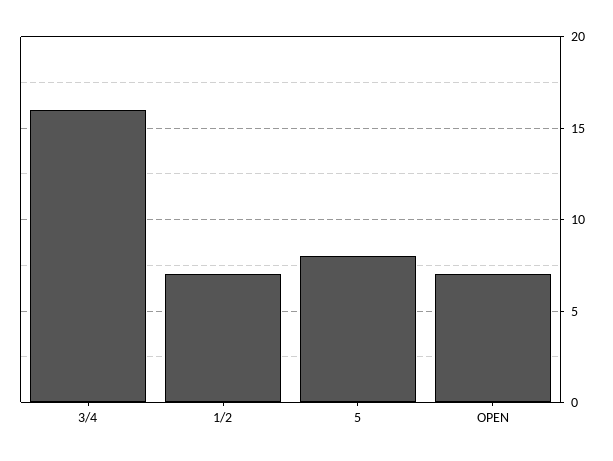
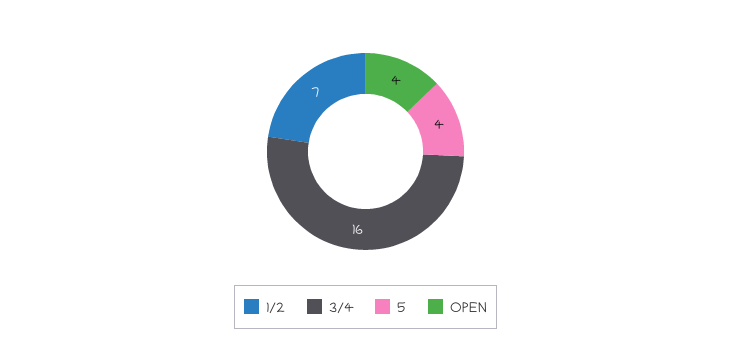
  {
    "3/4": 16,
    "1/2": 7,
-   "5": 8,
+   "5": 4,
-   "OPEN": 7
+   "OPEN": 4
  }

